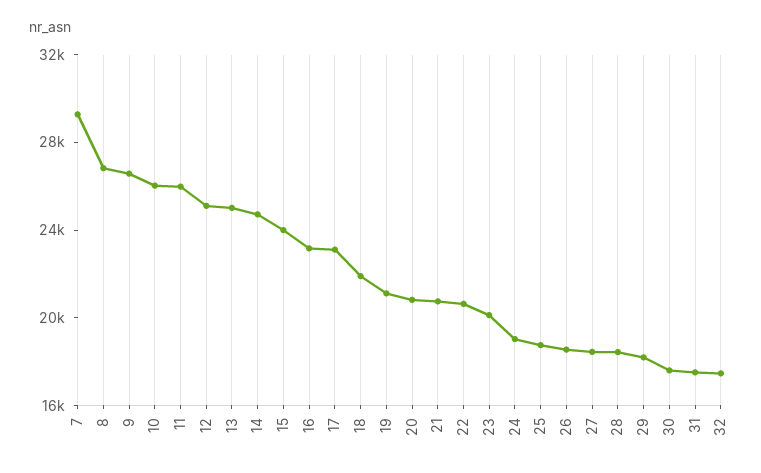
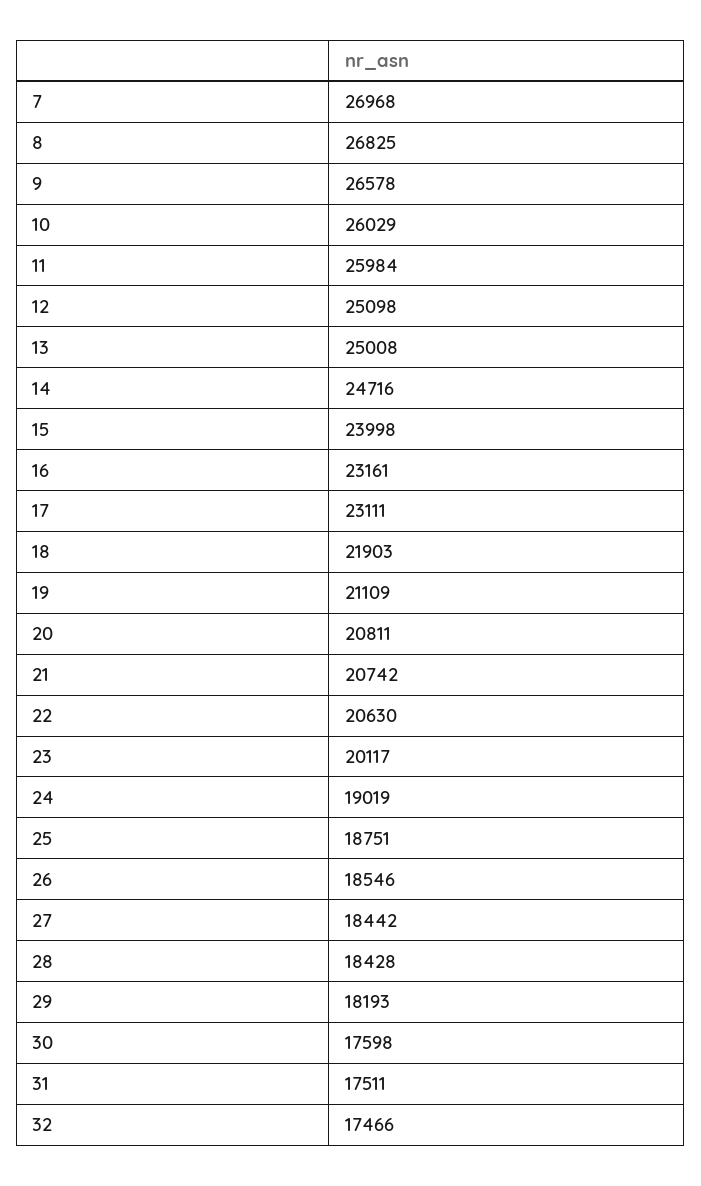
  {
-   "7": 29000,
+   "7": 26968,
    "8": 26825,
    "9": 26578,
    "10": 26029,
    "11": 25984,
    "12": 25098,
    "13": 25008,
    "14": 24716,
    "15": 23998,
    "16": 23161,
    "17": 23111,
    "18": 21903,
    "19": 21109,
    "20": 20811,
    "21": 20742,
    "22": 20630,
    "23": 20117,
    "24": 19019,
    "25": 18751,
    "26": 18546,
    "27": 18442,
    "28": 18428,
    "29": 18193,
    "30": 17598,
    "31": 17511,
    "32": 17466
  }

